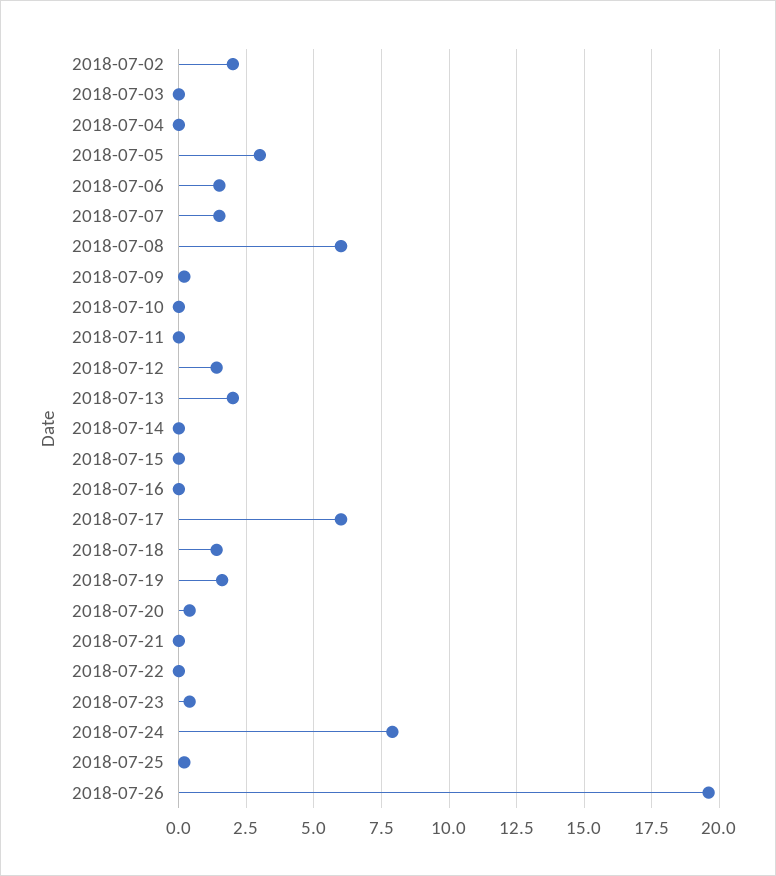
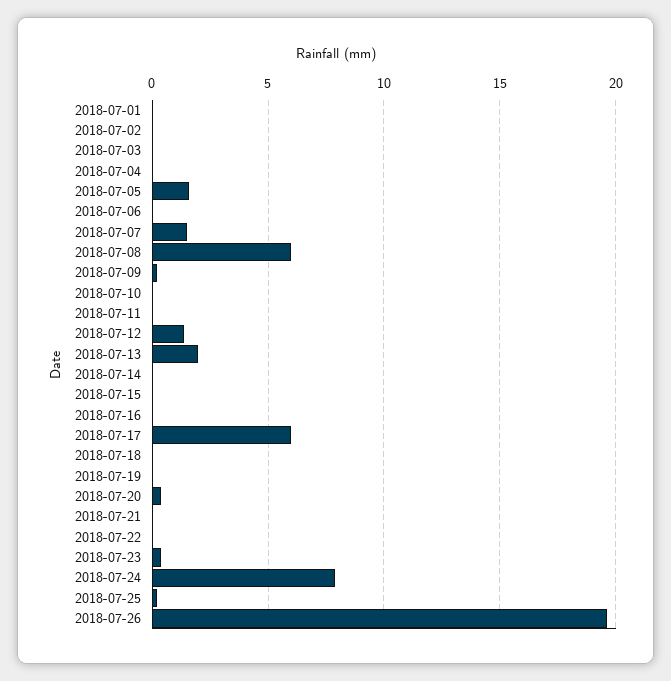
  {
-   "2018-07-02": 2,
+   "2018-07-02": 0,
    "2018-07-03": 0,
    "2018-07-04": 0,
-   "2018-07-05": 3,
+   "2018-07-05": 1.5,
-   "2018-07-06": 1.5,
+   "2018-07-06": 0,
    "2018-07-07": 1.5,
    "2018-07-08": 6,
    "2018-07-09": 0,
    "2018-07-10": 0,
    "2018-07-11": 0,
    "2018-07-12": 1.5,
    "2018-07-13": 2,
    "2018-07-14": 0,
    "2018-07-15": 0,
    "2018-07-16": 0,
    "2018-07-17": 6,
-   "2018-07-18": 1.5,
+   "2018-07-18": 0,
-   "2018-07-19": 1.5,
+   "2018-07-19": 0,
    "2018-07-20": 0.5,
    "2018-07-21": 0,
    "2018-07-22": 0,
    "2018-07-23": 0.5,
    "2018-07-24": 8,
    "2018-07-25": 0,
-   "2018-07-26": 19.5
+   "2018-07-26": 19.5,
+   "2018-07-01": 0
  }

